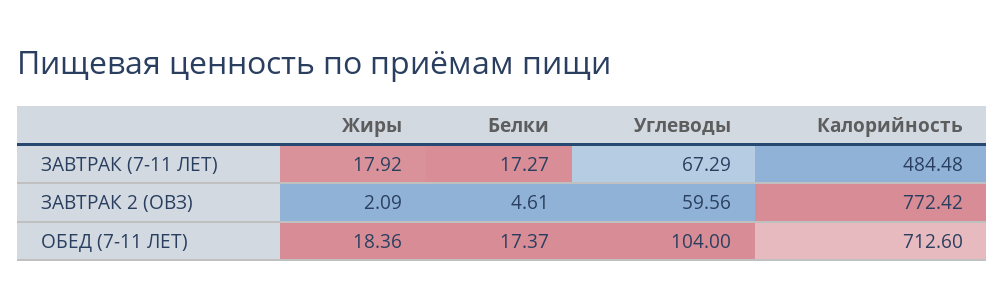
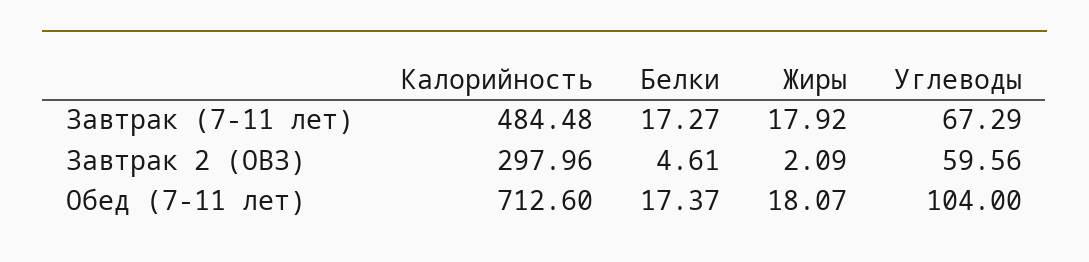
  {
    "Жиры": {
      "ЗАВТРАК (7-11 ЛЕТ)": 17.92,
      "ЗАВТРАК 2 (ОВЗ)": 2.09,
-     "ОБЕД (7-11 ЛЕТ)": 18.36
+     "ОБЕД (7-11 ЛЕТ)": 18.07
    },
    "Белки": {
      "ЗАВТРАК (7-11 ЛЕТ)": 17.27,
      "ЗАВТРАК 2 (ОВЗ)": 4.61,
      "ОБЕД (7-11 ЛЕТ)": 17.37
    },
    "Углеводы": {
      "ЗАВТРАК (7-11 ЛЕТ)": 67.29,
      "ЗАВТРАК 2 (ОВЗ)": 59.56,
      "ОБЕД (7-11 ЛЕТ)": 104
    },
    "Калорийность": {
      "ЗАВТРАК (7-11 ЛЕТ)": 484.48,
-     "ЗАВТРАК 2 (ОВЗ)": 772.42,
+     "ЗАВТРАК 2 (ОВЗ)": 297.96,
      "ОБЕД (7-11 ЛЕТ)": 712.6
    }
  }

